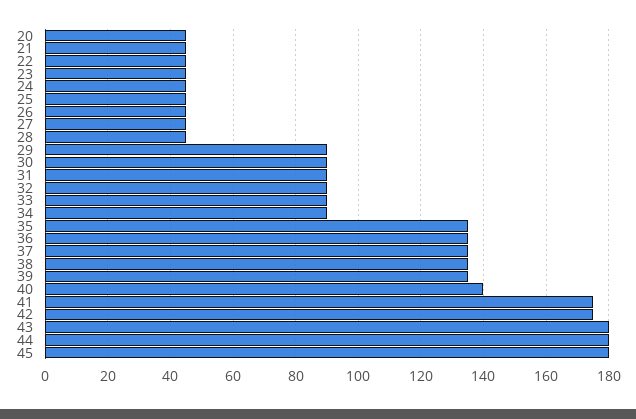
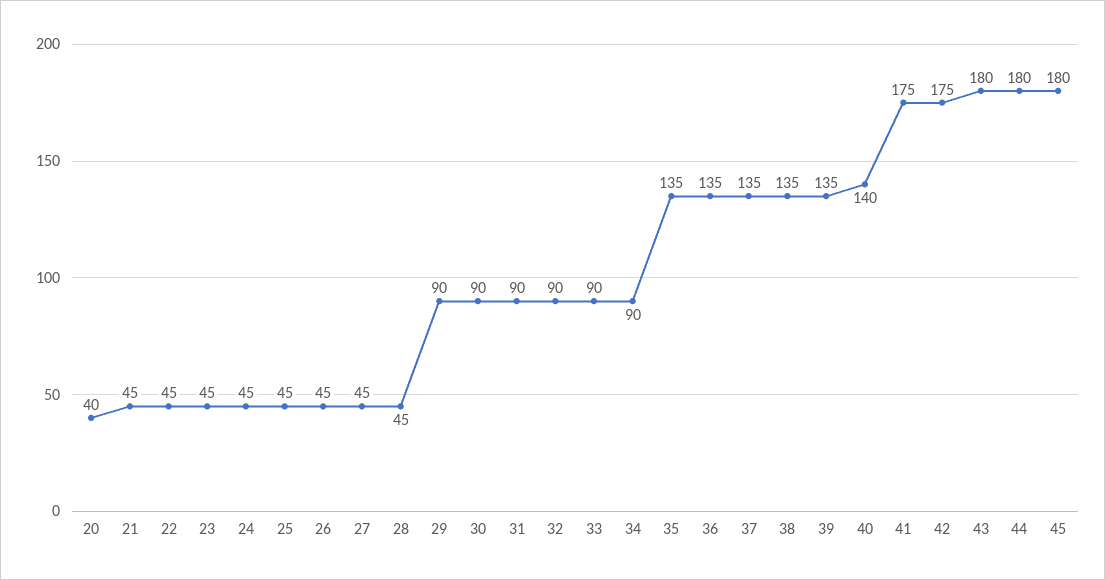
  {
-   "20": 45,
+   "20": 40,
    "21": 45,
    "22": 45,
    "23": 45,
    "24": 45,
    "25": 45,
    "26": 45,
    "27": 45,
    "28": 45,
    "29": 90,
    "30": 90,
    "31": 90,
    "32": 90,
    "33": 90,
    "34": 90,
    "35": 135,
    "36": 135,
    "37": 135,
    "38": 135,
    "39": 135,
    "40": 140,
    "41": 175,
    "42": 175,
    "43": 180,
    "44": 180,
    "45": 180
  }

